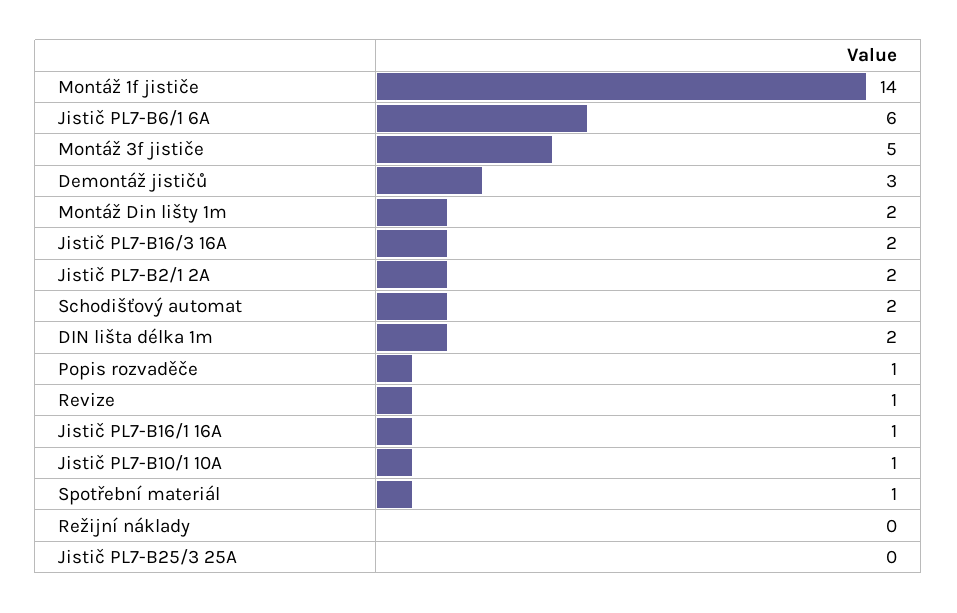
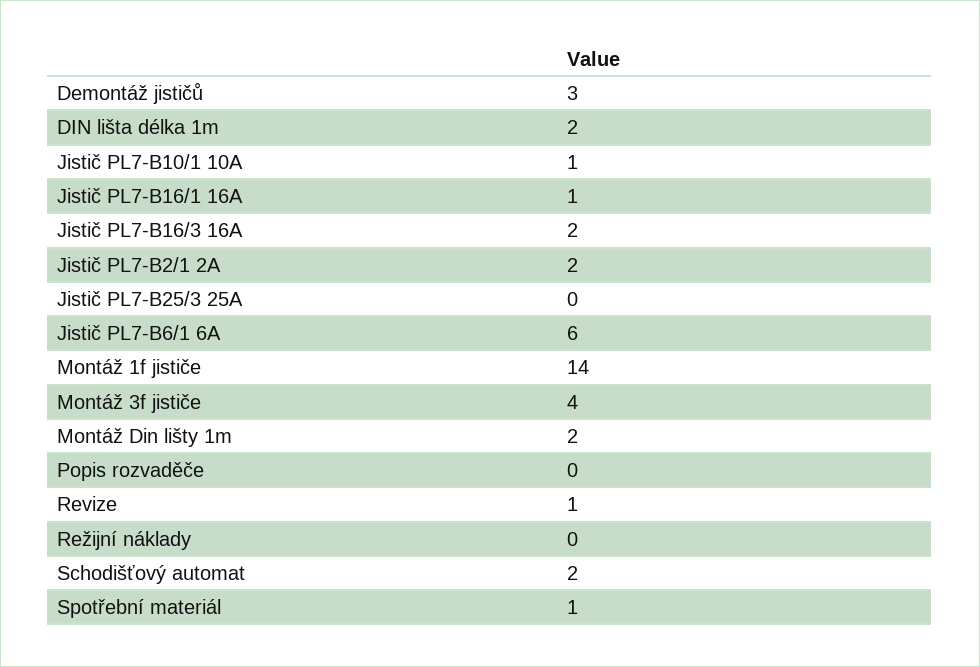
  {
    "Montáž 1f jističe": 14,
    "Jistič PL7-B6/1 6A": 6,
-   "Montáž 3f jističe": 5,
+   "Montáž 3f jističe": 4,
    "Demontáž jističů": 3,
    "Montáž Din lišty 1m": 2,
    "Jistič PL7-B16/3 16A": 2,
    "Jistič PL7-B2/1 2A": 2,
    "Schodišťový automat": 2,
    "DIN lišta délka 1m": 2,
-   "Popis rozvaděče": 1,
+   "Popis rozvaděče": 0,
    "Revize": 1,
    "Jistič PL7-B16/1 16A": 1,
    "Jistič PL7-B10/1 10A": 1,
    "Spotřební materiál": 1,
    "Režijní náklady": 0,
    "Jistič PL7-B25/3 25A": 0
  }

